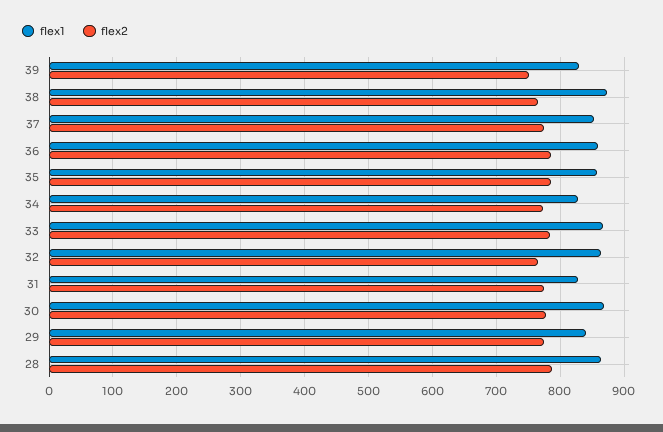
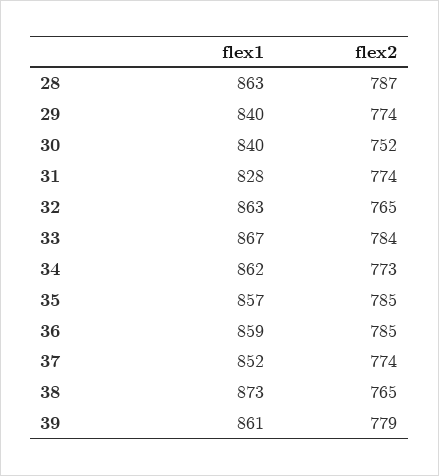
  {
    "flex1": {
-     "39": 830,
+     "39": 861,
      "38": 873,
      "37": 852,
      "36": 859,
      "35": 857,
-     "34": 830,
+     "34": 862,
      "33": 867,
      "32": 863,
      "31": 828,
-     "30": 870,
+     "30": 840,
      "29": 840,
      "28": 863
    },
    "flex2": {
-     "39": 750,
+     "39": 779,
      "38": 765,
      "37": 774,
      "36": 785,
      "35": 785,
      "34": 773,
      "33": 784,
      "32": 765,
      "31": 774,
-     "30": 780,
+     "30": 752,
      "29": 774,
      "28": 787
    }
  }

